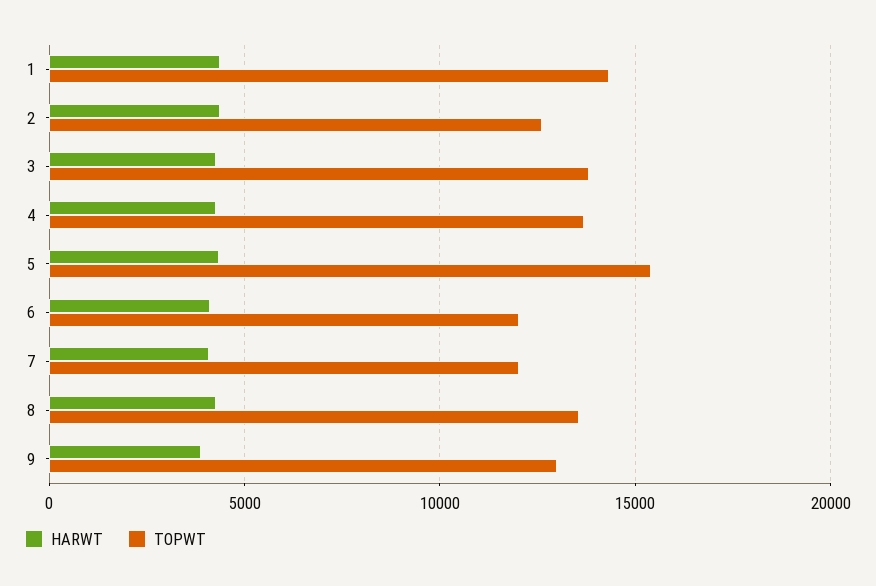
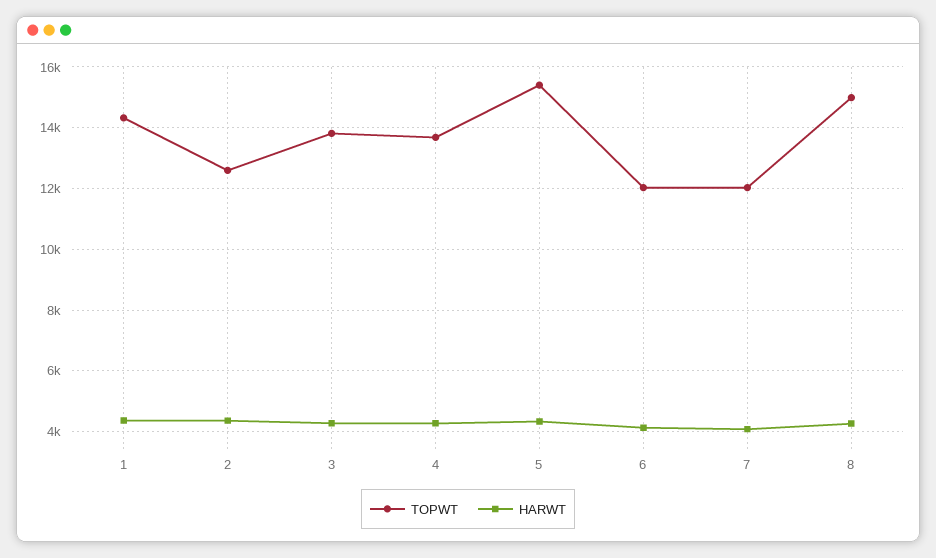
  {
    "HARWT": {
      "1": 4400,
      "2": 4400,
      "3": 4200,
      "4": 4200,
      "5": 4400,
      "6": 4200,
      "7": 4000,
-     "8": 4200,
+     "8": 4200
-     "9": 4000
    },
    "TOPWT": {
      "1": 14400,
      "2": 12600,
      "3": 13800,
      "4": 13600,
      "5": 15400,
      "6": 12000,
      "7": 12000,
-     "8": 13500,
+     "8": 15000
-     "9": 13000
    }
  }

